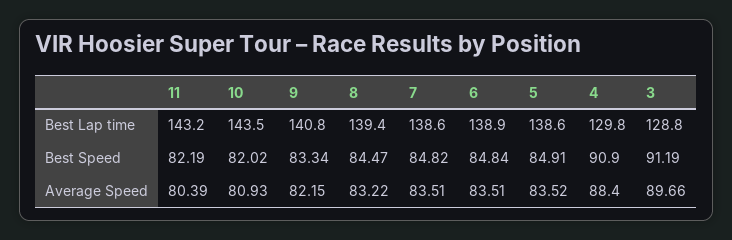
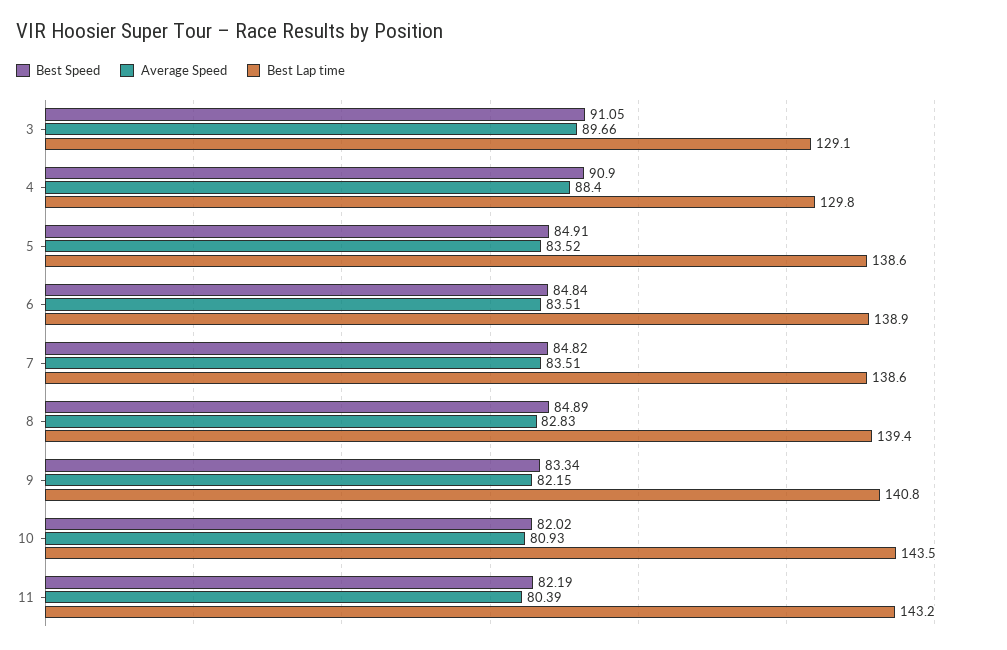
  {
    "Best Lap time": {
      "11": 143.2,
      "10": 143.5,
      "9": 140.8,
      "8": 139.4,
      "7": 138.6,
      "6": 138.9,
      "5": 138.6,
      "4": 129.8,
-     "3": 128.8
+     "3": 129.1
    },
    "Best Speed": {
      "11": 82.19,
      "10": 82.02,
      "9": 83.34,
-     "8": 84.47,
+     "8": 84.89,
      "7": 84.82,
      "6": 84.84,
      "5": 84.91,
      "4": 90.9,
-     "3": 91.19
+     "3": 91.05
    },
    "Average Speed": {
      "11": 80.39,
      "10": 80.93,
      "9": 82.15,
-     "8": 83.22,
+     "8": 82.83,
      "7": 83.51,
      "6": 83.51,
      "5": 83.52,
      "4": 88.4,
      "3": 89.66
    }
  }

